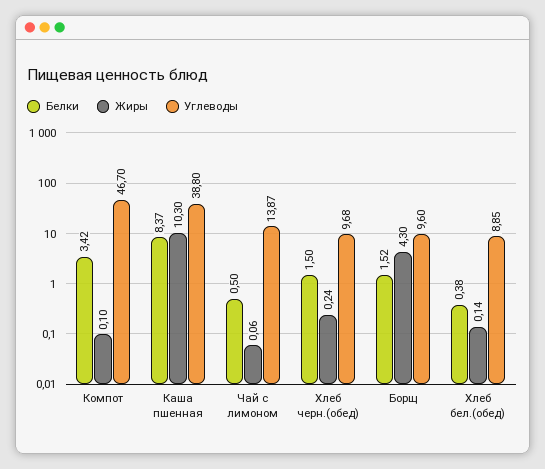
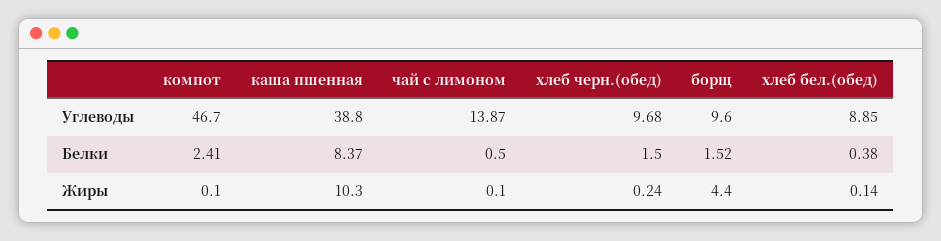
  {
    "Белки": {
-     "Компот": 3.42,
+     "Компот": 2.41,
      "Каша пшенная": 8.37,
      "Чай с лимоном": 0.5,
      "Хлеб черн.(обед)": 1.5,
      "Борщ": 1.52,
      "Хлеб бел.(обед)": 0.38
    },
    "Жиры": {
      "Компот": 0.1,
      "Каша пшенная": 10.3,
-     "Чай с лимоном": 0.06,
+     "Чай с лимоном": 0.1,
      "Хлеб черн.(обед)": 0.24,
-     "Борщ": 4.3,
+     "Борщ": 4.4,
      "Хлеб бел.(обед)": 0.14
    },
    "Углеводы": {
      "Компот": 46.7,
      "Каша пшенная": 38.8,
      "Чай с лимоном": 13.87,
      "Хлеб черн.(обед)": 9.68,
      "Борщ": 9.6,
      "Хлеб бел.(обед)": 8.85
    }
  }

